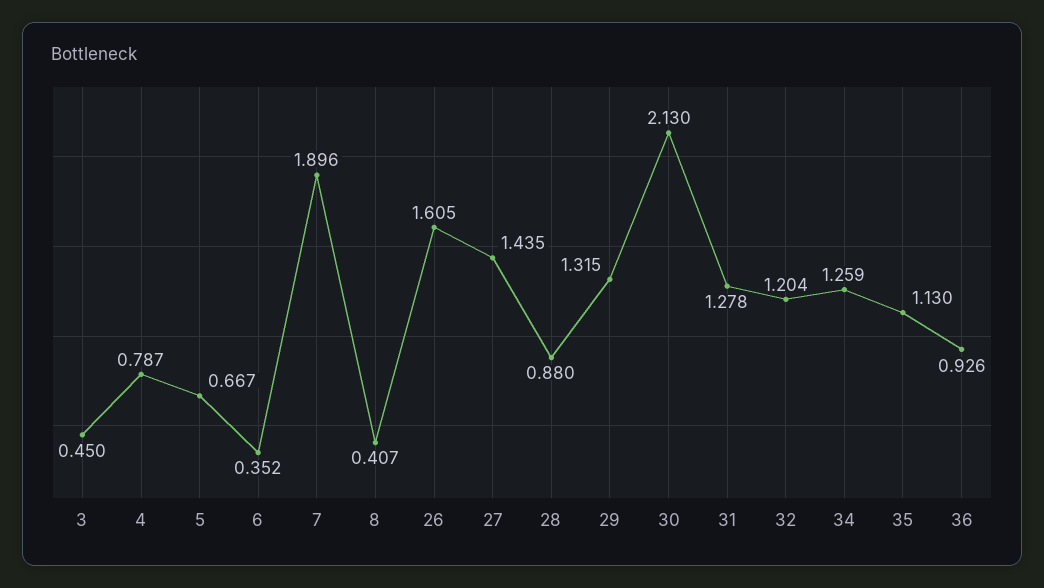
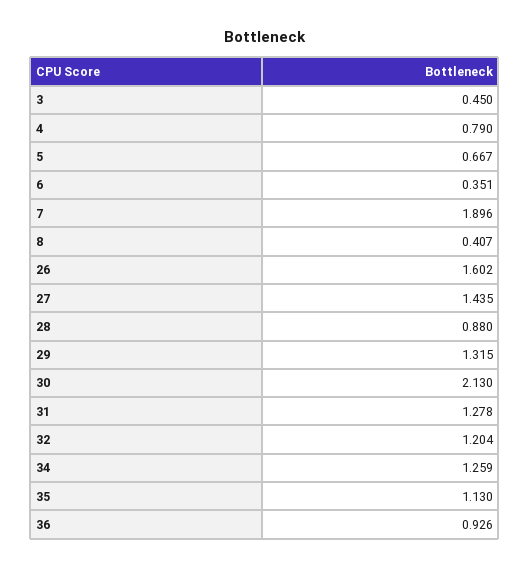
  {
    "3": 0.45,
-   "4": 0.787,
+   "4": 0.79,
    "5": 0.667,
-   "6": 0.352,
+   "6": 0.351,
    "7": 1.896,
    "8": 0.407,
-   "26": 1.605,
+   "26": 1.602,
    "27": 1.435,
    "28": 0.88,
    "29": 1.315,
    "30": 2.13,
    "31": 1.278,
    "32": 1.204,
    "34": 1.259,
    "35": 1.13,
    "36": 0.926
  }

